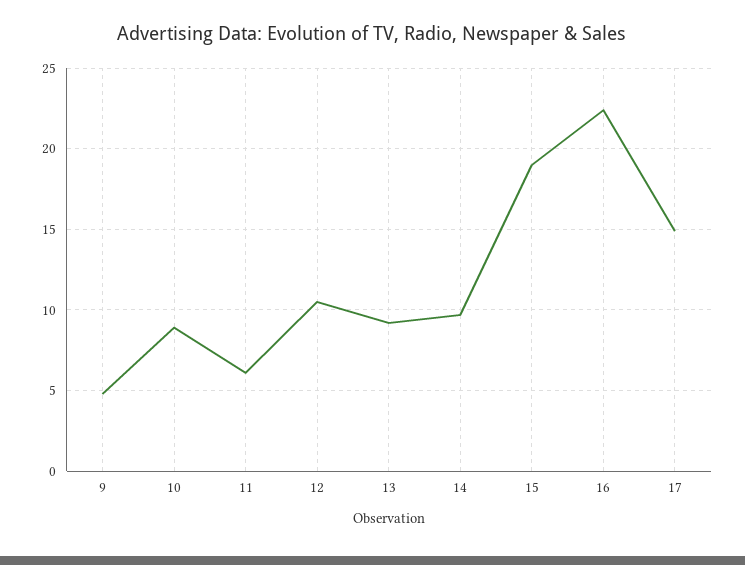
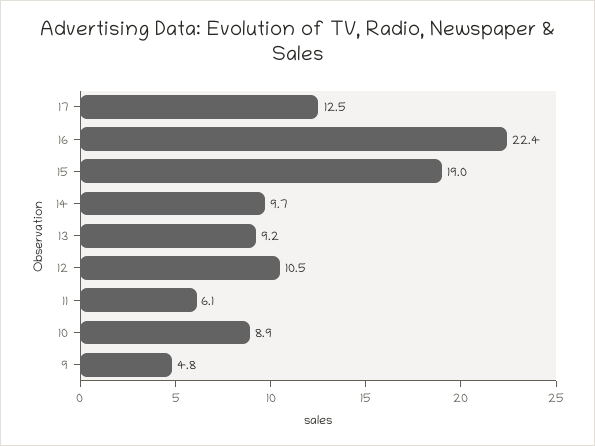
  {
    "9": 4.8,
    "10": 8.9,
    "11": 6.1,
    "12": 10.5,
    "13": 9.2,
    "14": 9.7,
    "15": 19,
    "16": 22.4,
-   "17": 15
+   "17": 12.5
  }

